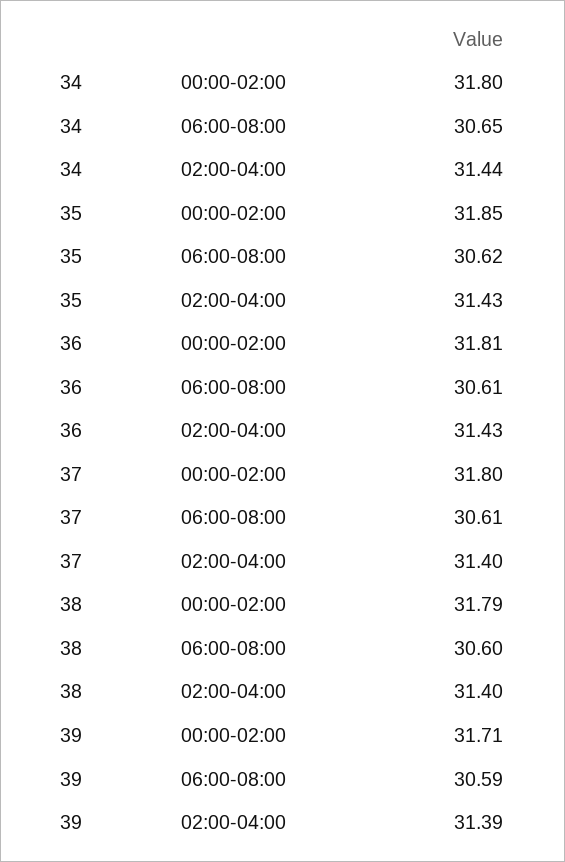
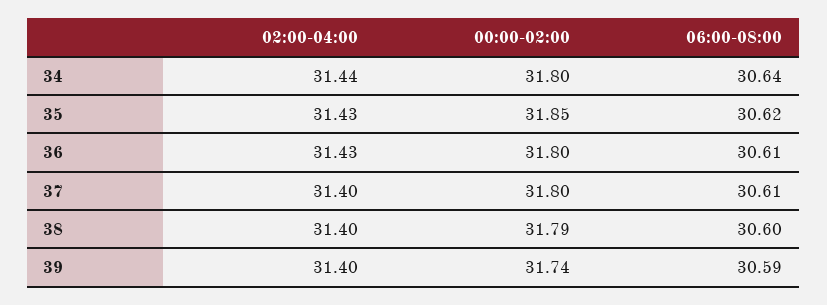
  {
    "34": {
      "00:00-02:00": 31.8,
-     "06:00-08:00": 30.65,
+     "06:00-08:00": 30.64,
      "02:00-04:00": 31.44
    },
    "35": {
      "00:00-02:00": 31.85,
      "06:00-08:00": 30.62,
      "02:00-04:00": 31.43
    },
    "36": {
-     "00:00-02:00": 31.81,
+     "00:00-02:00": 31.8,
      "06:00-08:00": 30.61,
      "02:00-04:00": 31.43
    },
    "37": {
      "00:00-02:00": 31.8,
      "06:00-08:00": 30.61,
      "02:00-04:00": 31.4
    },
    "38": {
      "00:00-02:00": 31.79,
      "06:00-08:00": 30.6,
      "02:00-04:00": 31.4
    },
    "39": {
-     "00:00-02:00": 31.71,
+     "00:00-02:00": 31.74,
      "06:00-08:00": 30.59,
-     "02:00-04:00": 31.39
+     "02:00-04:00": 31.4
    }
  }

